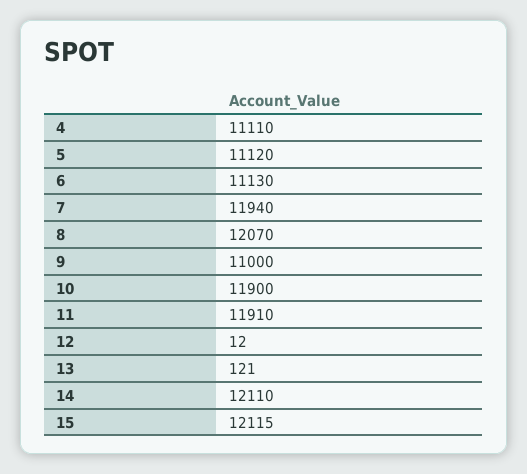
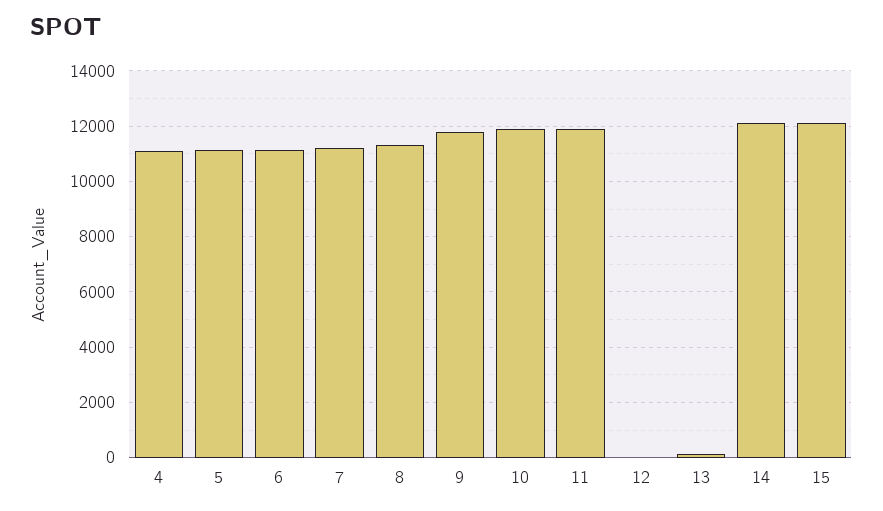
  {
    "4": 11110,
    "5": 11120,
    "6": 11130,
-   "7": 11940,
+   "7": 11250,
-   "8": 12070,
+   "8": 11250,
-   "9": 11000,
+   "9": 11750,
    "10": 11900,
    "11": 11910,
    "12": 12,
    "13": 121,
    "14": 12110,
    "15": 12115
  }

